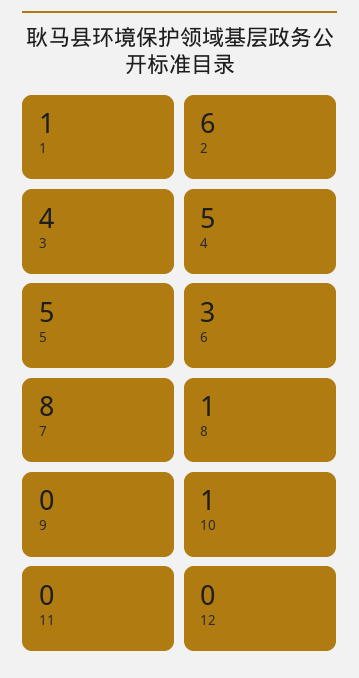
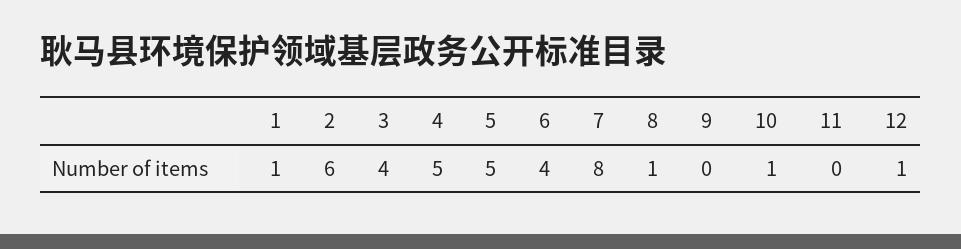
  {
    "1": 1,
    "2": 6,
    "3": 4,
    "4": 5,
    "5": 5,
-   "6": 3,
+   "6": 4,
    "7": 8,
    "8": 1,
    "9": 0,
    "10": 1,
    "11": 0,
-   "12": 0
+   "12": 1
  }

